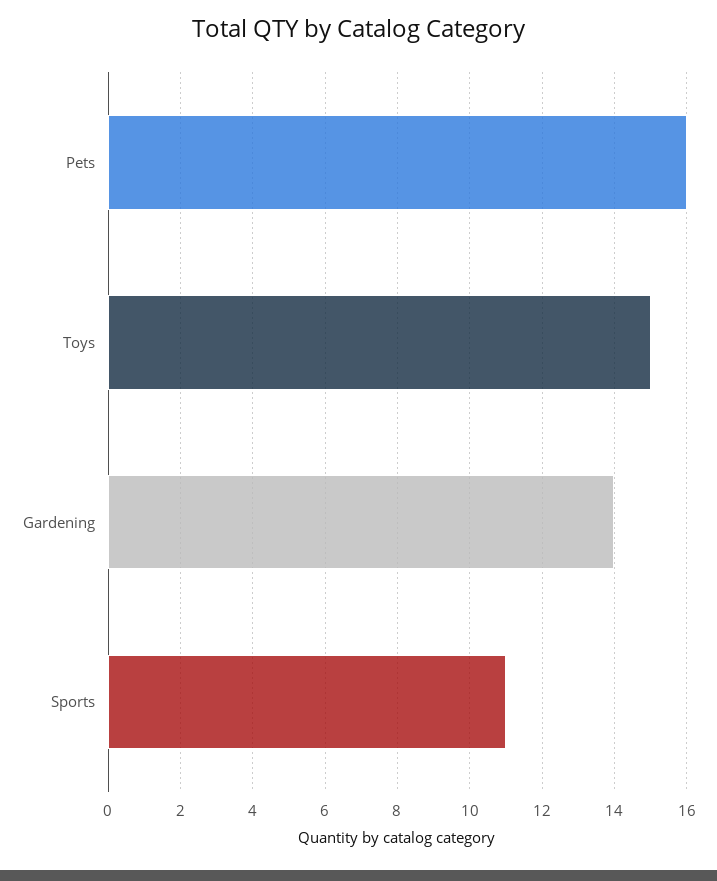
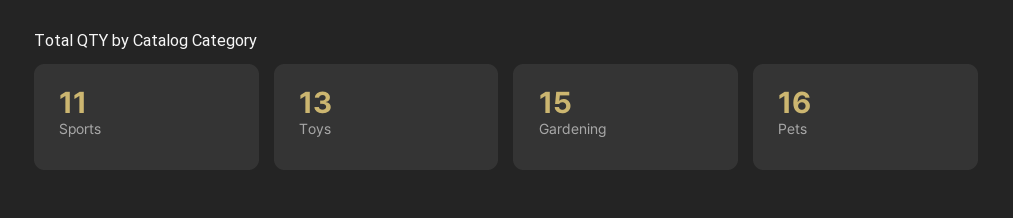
  {
    "Pets": 16,
-   "Toys": 15,
+   "Toys": 13,
-   "Gardening": 14,
+   "Gardening": 15,
    "Sports": 11
  }

